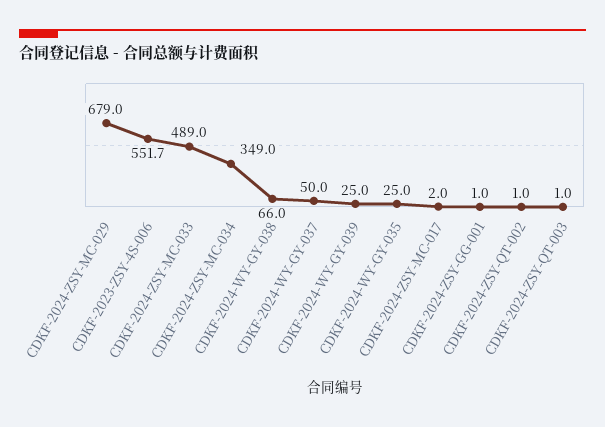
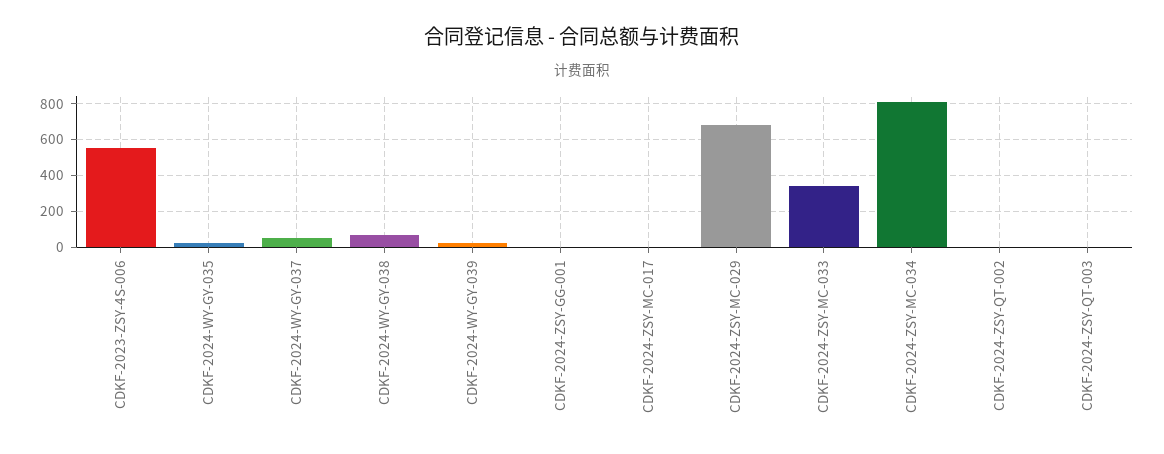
  {
    "CDKF-2024-ZSY-MC-029": 679,
    "CDKF-2023-ZSY-4S-006": 551.7,
-   "CDKF-2024-ZSY-MC-033": 489,
+   "CDKF-2024-ZSY-MC-033": 350,
-   "CDKF-2024-ZSY-MC-034": 349,
+   "CDKF-2024-ZSY-MC-034": 800,
    "CDKF-2024-WY-GY-038": 66,
    "CDKF-2024-WY-GY-037": 50,
    "CDKF-2024-WY-GY-039": 25,
    "CDKF-2024-WY-GY-035": 25,
    "CDKF-2024-ZSY-MC-017": 2,
    "CDKF-2024-ZSY-GG-001": 1,
    "CDKF-2024-ZSY-QT-002": 1,
    "CDKF-2024-ZSY-QT-003": 1
  }

